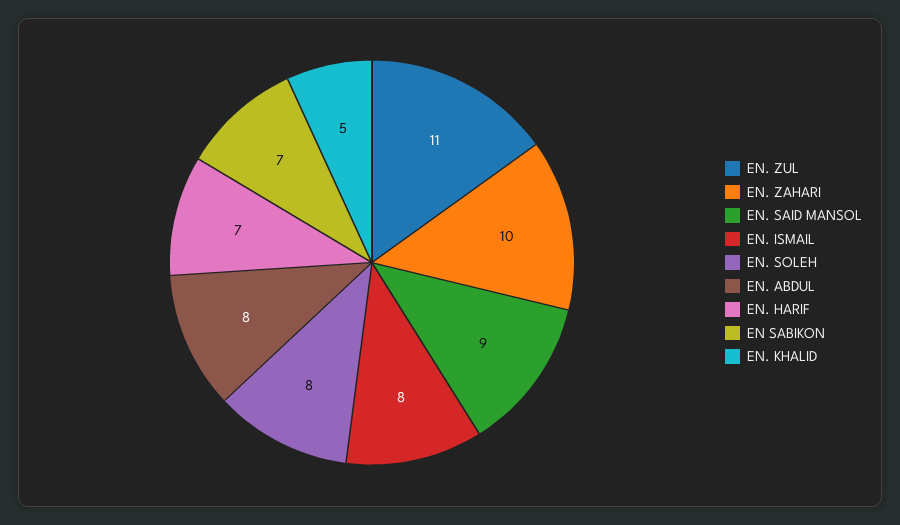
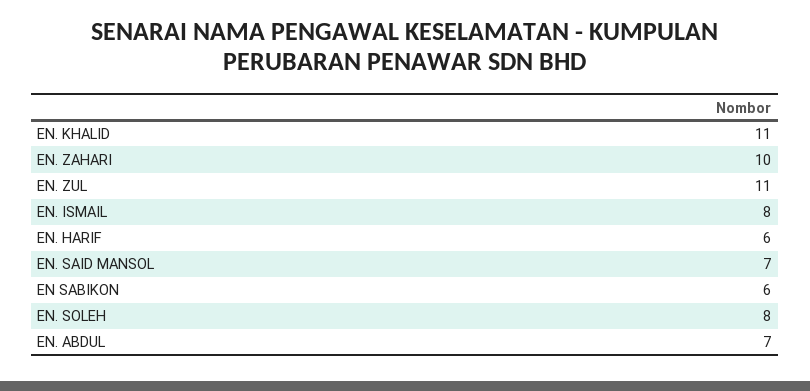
  {
    "EN. ZUL": 11,
    "EN. ZAHARI": 10,
-   "EN. SAID MANSOL": 9,
+   "EN. SAID MANSOL": 7,
    "EN. ISMAIL": 8,
    "EN. SOLEH": 8,
-   "EN. ABDUL": 8,
+   "EN. ABDUL": 7,
-   "EN. HARIF": 7,
+   "EN. HARIF": 6,
-   "EN SABIKON": 7,
+   "EN SABIKON": 6,
-   "EN. KHALID": 5
+   "EN. KHALID": 11
  }

